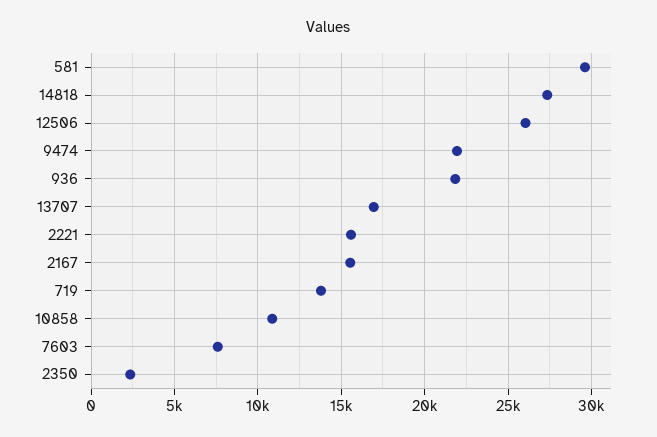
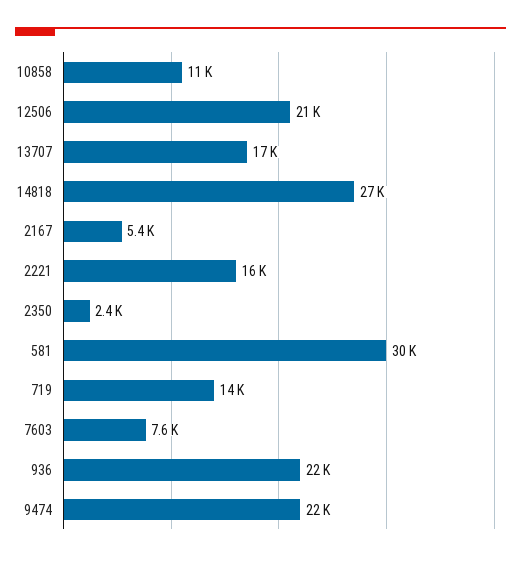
  {
    "581": 30000,
    "14818": 27000,
-   "12506": 26000,
+   "12506": 21000,
    "9474": 22000,
    "936": 22000,
    "13707": 17000,
    "2221": 16000,
-   "2167": 15500,
+   "2167": 5400,
    "719": 14000,
    "10858": 11000,
    "7603": 7600,
    "2350": 2400
  }

